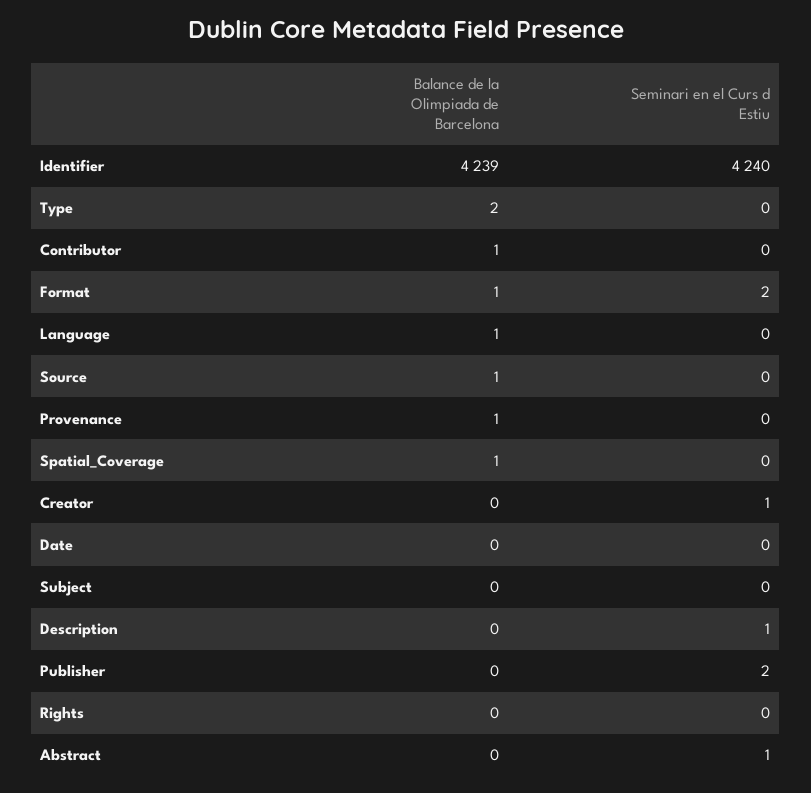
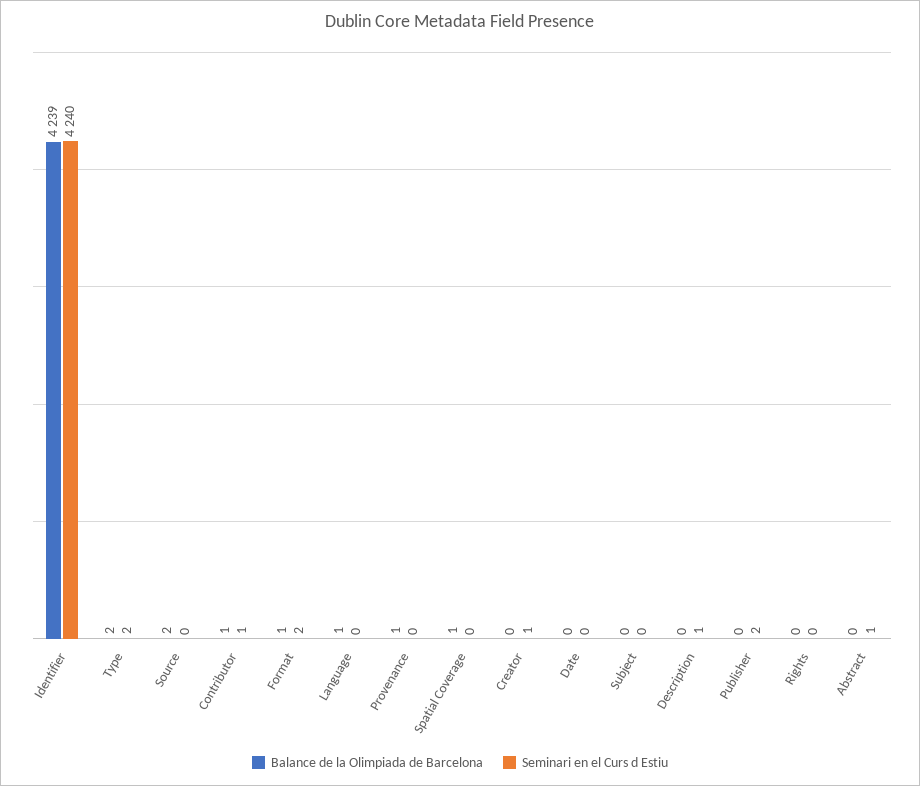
  {
    "Balance de la Olimpiada de Barcelona": {
      "Identifier": 4239,
      "Type": 2,
      "Contributor": 1,
      "Format": 1,
      "Language": 1,
-     "Source": 1,
+     "Source": 2,
      "Provenance": 1,
      "Spatial_Coverage": 1,
      "Creator": 0,
      "Date": 0,
      "Subject": 0,
      "Description": 0,
      "Publisher": 0,
      "Rights": 0,
      "Abstract": 0
    },
    "Seminari en el Curs d Estiu": {
      "Identifier": 4240,
-     "Type": 0,
+     "Type": 2,
-     "Contributor": 0,
+     "Contributor": 1,
      "Format": 2,
      "Language": 0,
      "Source": 0,
      "Provenance": 0,
      "Spatial_Coverage": 0,
      "Creator": 1,
      "Date": 0,
      "Subject": 0,
      "Description": 1,
      "Publisher": 2,
      "Rights": 0,
      "Abstract": 1
    }
  }

